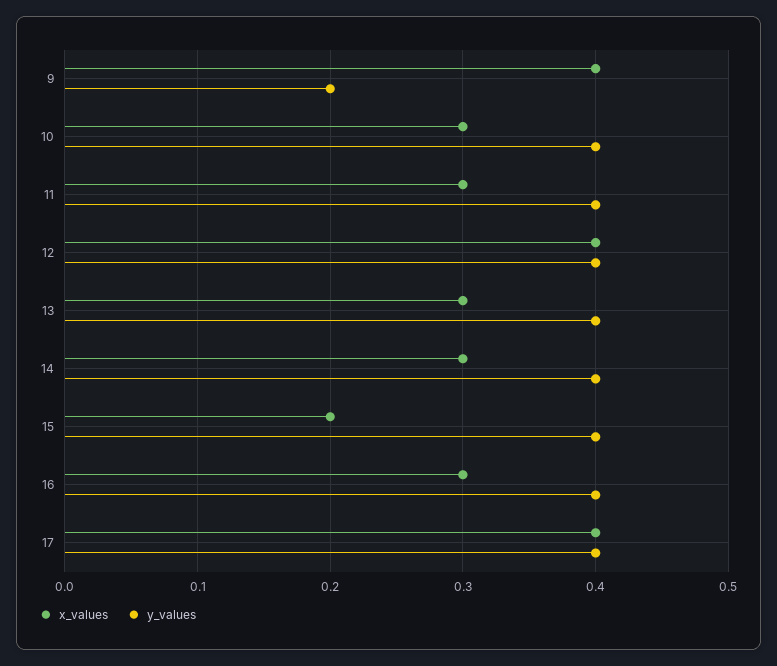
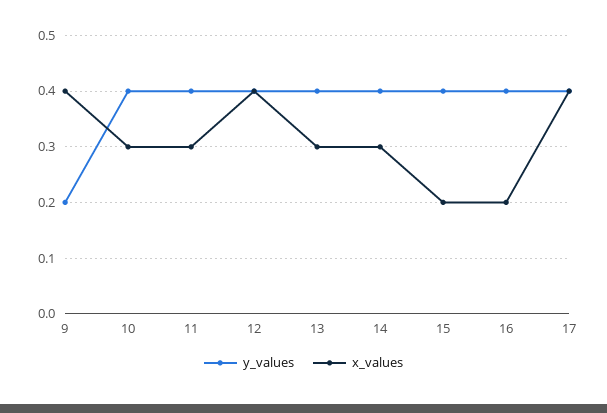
  {
    "x_values": {
      "9": 0.4,
      "10": 0.3,
      "11": 0.3,
      "12": 0.4,
      "13": 0.3,
      "14": 0.3,
      "15": 0.2,
-     "16": 0.3,
+     "16": 0.2,
      "17": 0.4
    },
    "y_values": {
      "9": 0.2,
      "10": 0.4,
      "11": 0.4,
      "12": 0.4,
      "13": 0.4,
      "14": 0.4,
      "15": 0.4,
      "16": 0.4,
      "17": 0.4
    }
  }

